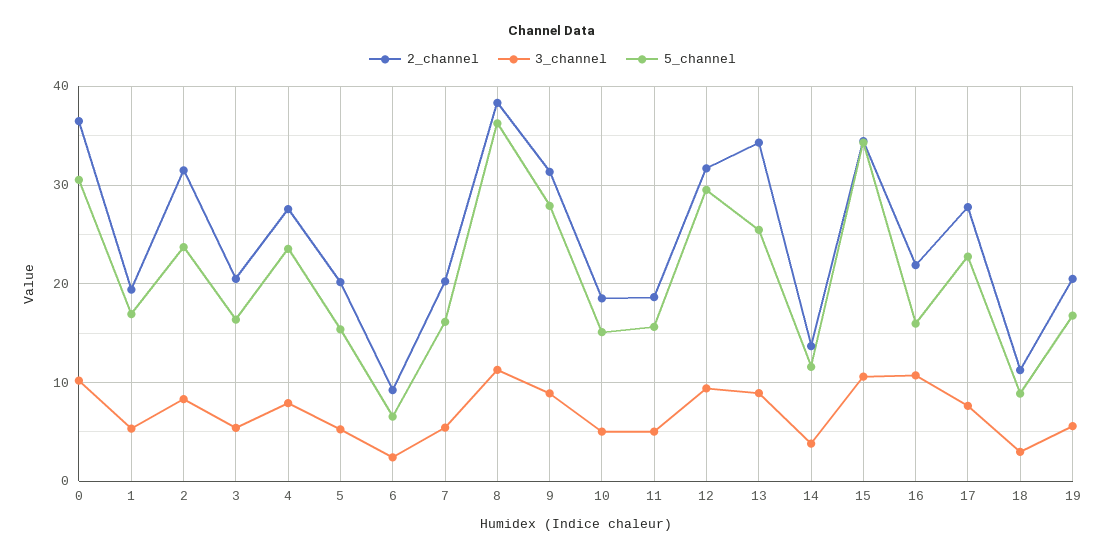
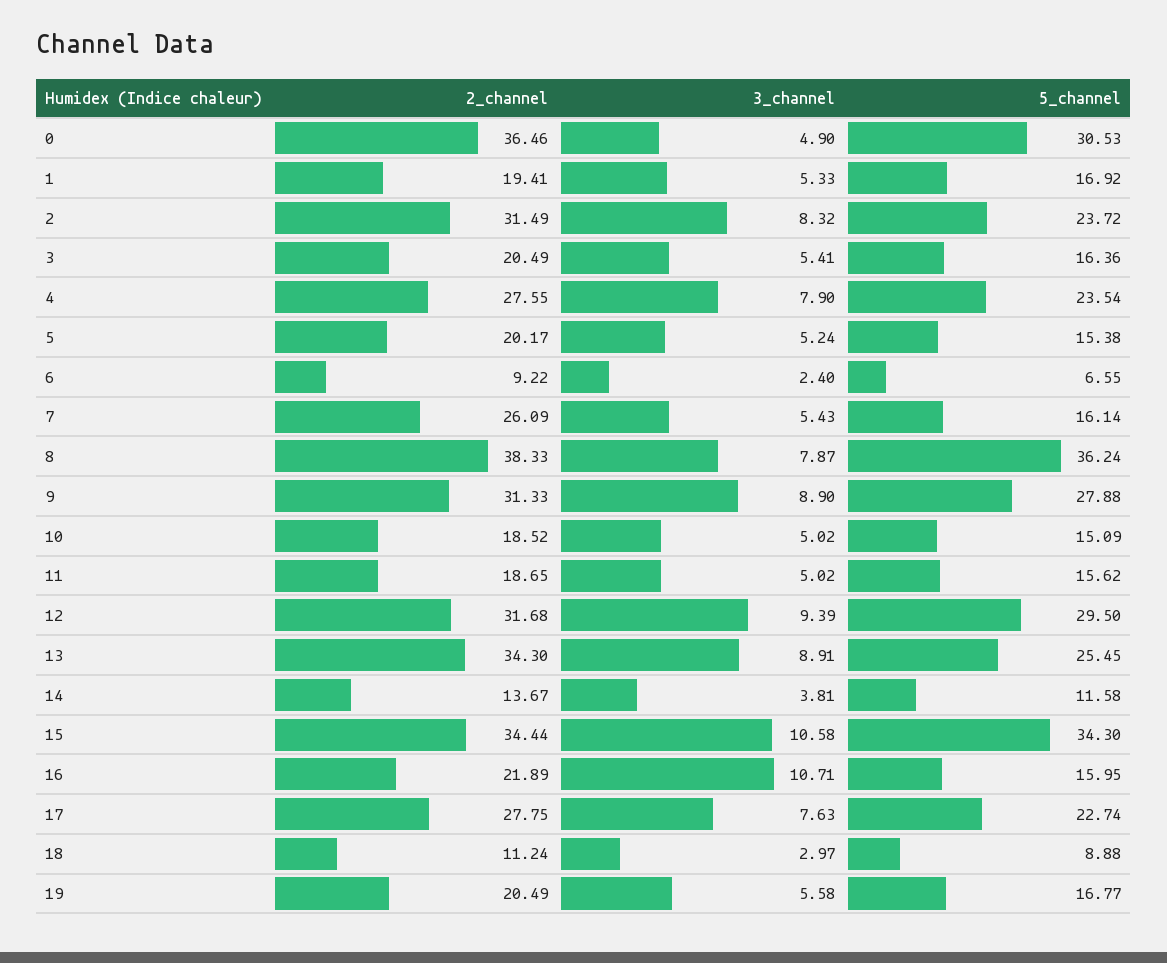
  {
    "2_channel": {
      "0": 36.46,
      "1": 19.41,
      "2": 31.49,
      "3": 20.49,
      "4": 27.55,
      "5": 20.17,
      "6": 9.22,
-     "7": 20,
+     "7": 26.09,
      "8": 38.33,
      "9": 31.33,
      "10": 18.52,
      "11": 18.65,
      "12": 31.68,
      "13": 34.3,
      "14": 13.67,
      "15": 34.44,
      "16": 21.89,
      "17": 27.75,
      "18": 11.24,
      "19": 20.49
    },
    "3_channel": {
-     "0": 10,
+     "0": 4.9,
      "1": 5.33,
      "2": 8.32,
      "3": 5.41,
      "4": 7.9,
      "5": 5.24,
      "6": 2.4,
      "7": 5.43,
-     "8": 11,
+     "8": 7.87,
      "9": 8.9,
      "10": 5.02,
      "11": 5.02,
      "12": 9.39,
      "13": 8.91,
      "14": 3.81,
      "15": 10.58,
      "16": 10.71,
      "17": 7.63,
      "18": 2.97,
      "19": 5.58
    },
    "5_channel": {
      "0": 30.53,
      "1": 16.92,
      "2": 23.72,
      "3": 16.36,
      "4": 23.54,
      "5": 15.38,
      "6": 6.55,
      "7": 16.14,
      "8": 36.24,
      "9": 27.88,
      "10": 15.09,
      "11": 15.62,
      "12": 29.5,
      "13": 25.45,
      "14": 11.58,
      "15": 34.3,
      "16": 15.95,
      "17": 22.74,
      "18": 8.88,
      "19": 16.77
    }
  }

